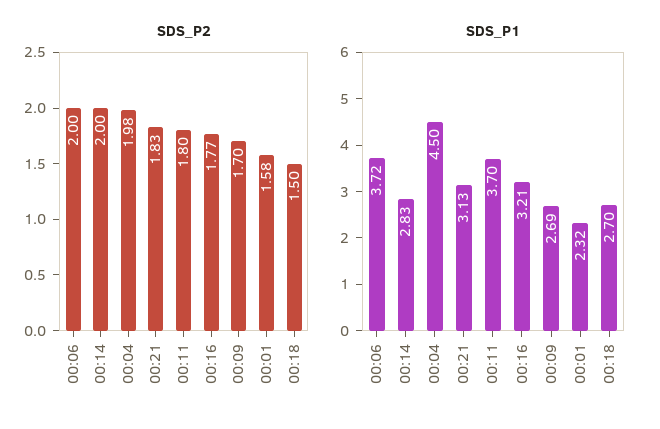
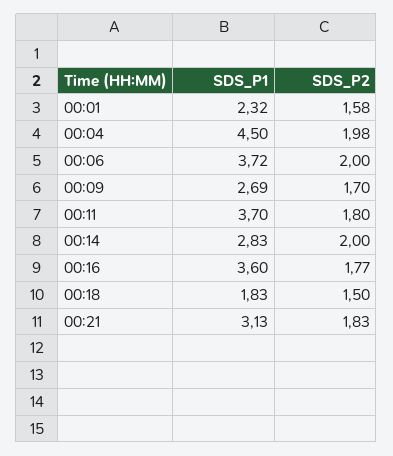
  {
    "SDS_P2": {
      "00:06": 2,
      "00:14": 2,
      "00:04": 1.98,
      "00:21": 1.83,
      "00:11": 1.8,
      "00:16": 1.77,
      "00:09": 1.7,
      "00:01": 1.58,
      "00:18": 1.5
    },
    "SDS_P1": {
      "00:06": 3.72,
      "00:14": 2.83,
      "00:04": 4.5,
      "00:21": 3.13,
      "00:11": 3.7,
-     "00:16": 3.21,
+     "00:16": 3.6,
      "00:09": 2.69,
      "00:01": 2.32,
-     "00:18": 2.7
+     "00:18": 1.83
    }
  }

